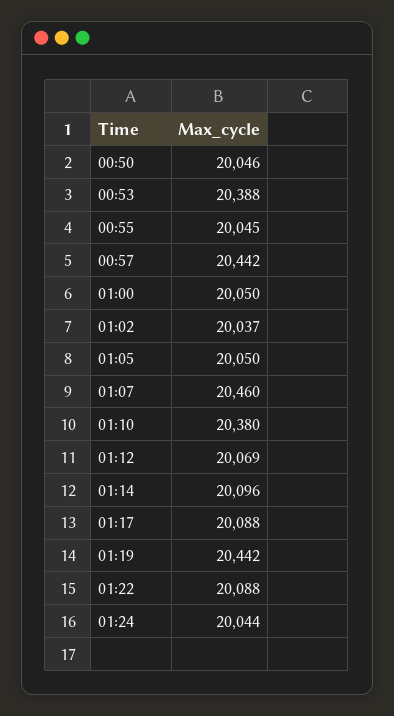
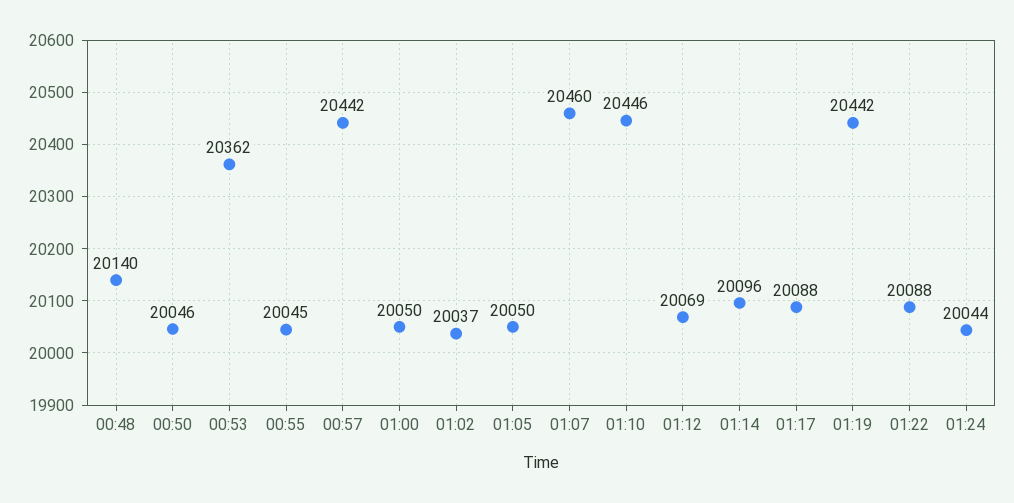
  {
    "00:50": 20046,
-   "00:53": 20388,
+   "00:53": 20362,
    "00:55": 20045,
    "00:57": 20442,
    "01:00": 20050,
    "01:02": 20037,
    "01:05": 20050,
    "01:07": 20460,
-   "01:10": 20380,
+   "01:10": 20446,
    "01:12": 20069,
    "01:14": 20096,
    "01:17": 20088,
    "01:19": 20442,
    "01:22": 20088,
-   "01:24": 20044
+   "01:24": 20044,
+   "00:48": 20140
  }

